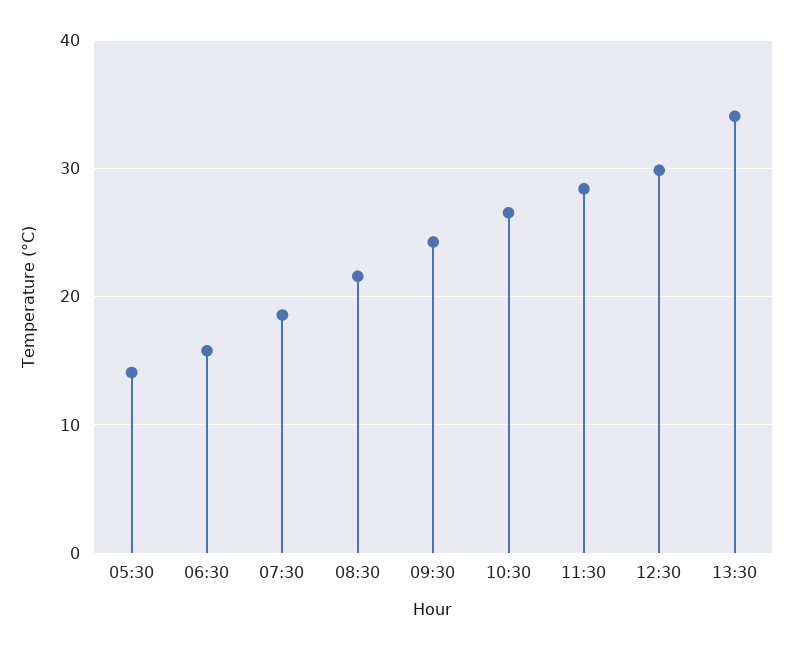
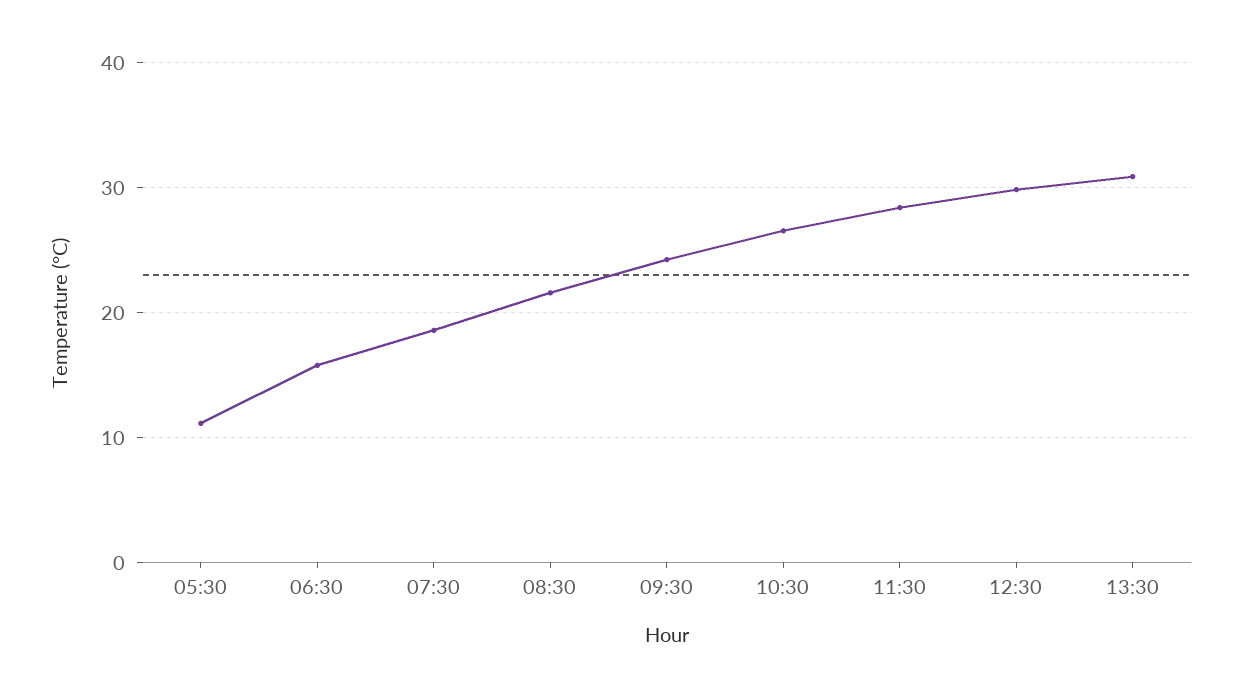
  {
-   "05:30": 14,
+   "05:30": 11,
    "06:30": 16,
    "07:30": 19,
    "08:30": 22,
    "09:30": 24,
    "10:30": 27,
    "11:30": 28,
    "12:30": 30,
-   "13:30": 34
+   "13:30": 31
  }

